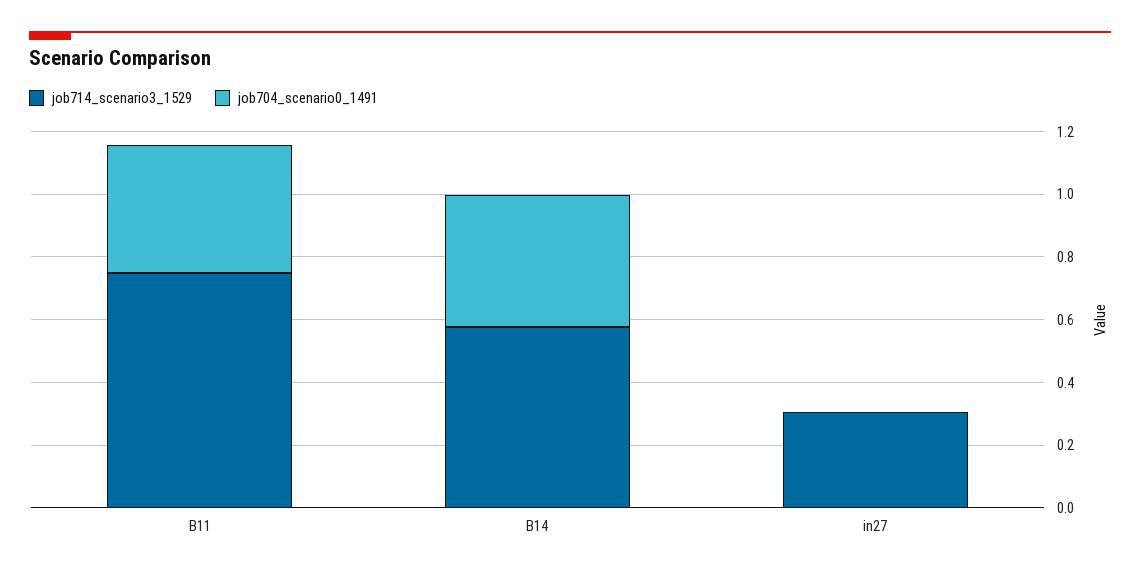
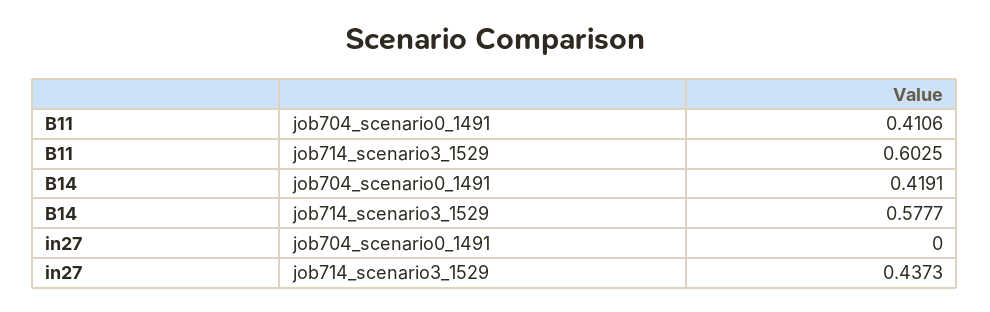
  {
    "job714_scenario3_1529": {
-     "B11": 0.75,
+     "B11": 0.6025,
      "B14": 0.5777,
-     "in27": 0.3
+     "in27": 0.4373
    },
    "job704_scenario0_1491": {
      "B11": 0.4106,
      "B14": 0.4191,
      "in27": 0
    }
  }

